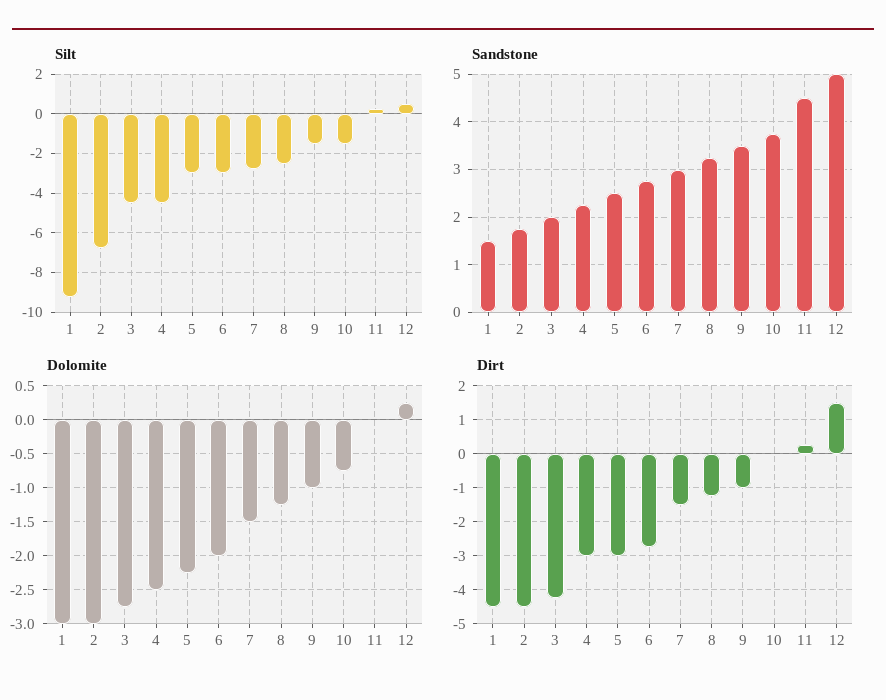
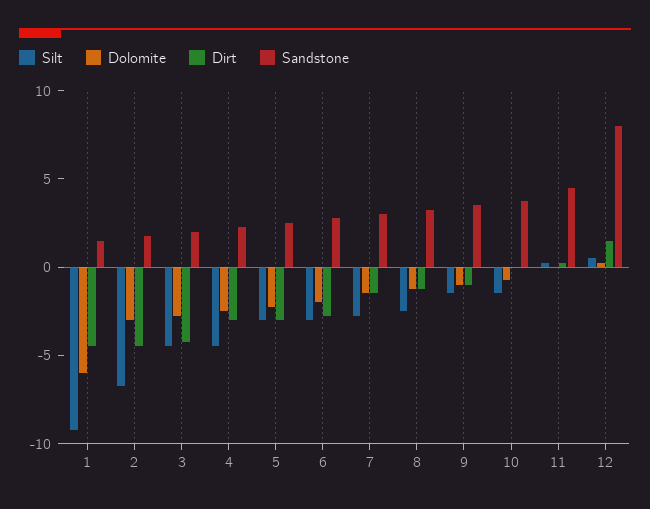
  {
    "Silt": {
      "1": -9.5,
      "2": -7,
      "3": -4.5,
      "4": -4.5,
      "5": -3,
      "6": -3,
      "7": -3,
      "8": -2.5,
      "9": -1.5,
      "10": -1.5,
      "11": 0.5,
      "12": 0.5
    },
    "Sandstone": {
      "1": 1.6,
      "2": 1.8,
      "3": 2,
      "4": 2.2,
      "5": 2.6,
      "6": 2.8,
      "7": 3,
      "8": 3.2,
      "9": 3.6,
      "10": 3.8,
      "11": 4.6,
-     "12": 5
+     "12": 8
    },
    "Dolomite": {
-     "1": -3,
+     "1": -6,
      "2": -3,
      "3": -2.8,
      "4": -2.5,
      "5": -2.3,
      "6": -2,
      "7": -1.5,
      "8": -1.3,
      "9": -1,
      "10": -0.8,
      "11": 0,
      "12": 0.3
    },
    "Dirt": {
      "1": -4.6,
      "2": -4.6,
      "3": -4.2,
      "4": -3,
      "5": -3,
      "6": -2.8,
      "7": -1.6,
      "8": -1.2,
      "9": -1,
      "10": 0,
      "11": 0.2,
      "12": 1.6
    }
  }

